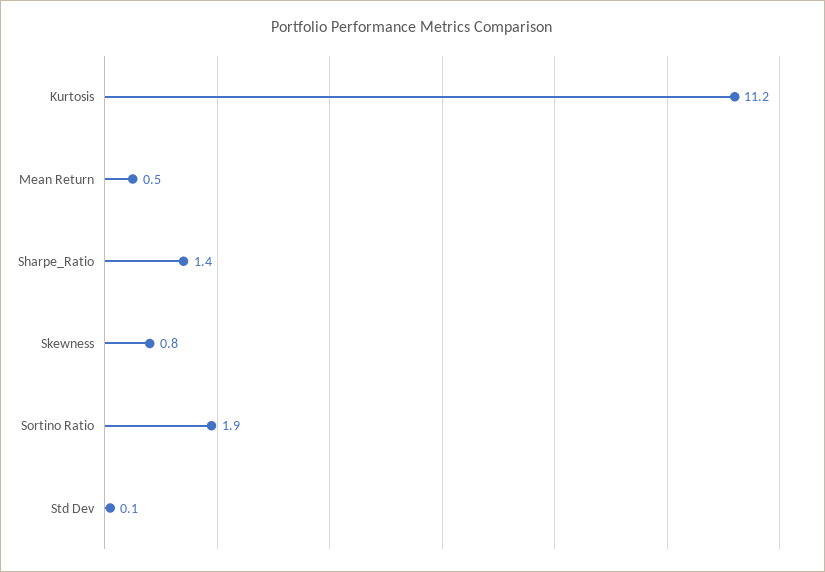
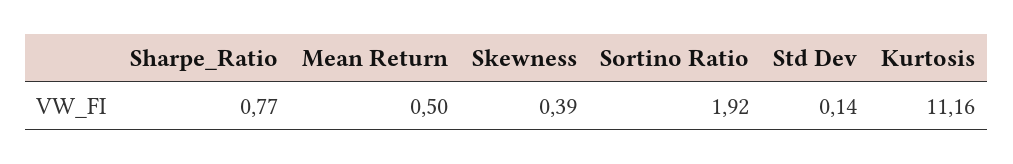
  {
    "Kurtosis": 11.16,
    "Mean Return": 0.5,
-   "Sharpe_Ratio": 1.4,
+   "Sharpe_Ratio": 0.77,
-   "Skewness": 0.8,
+   "Skewness": 0.39,
    "Sortino Ratio": 1.92,
    "Std Dev": 0.14
  }

